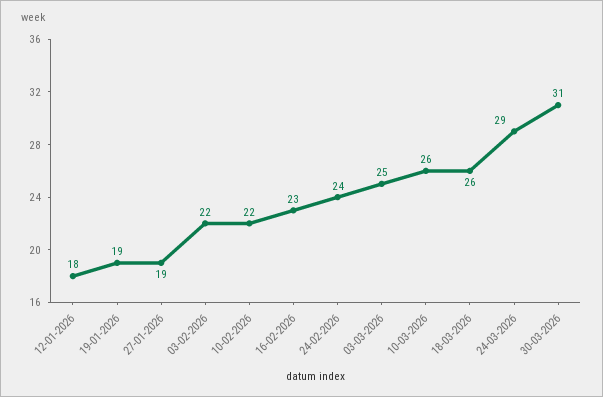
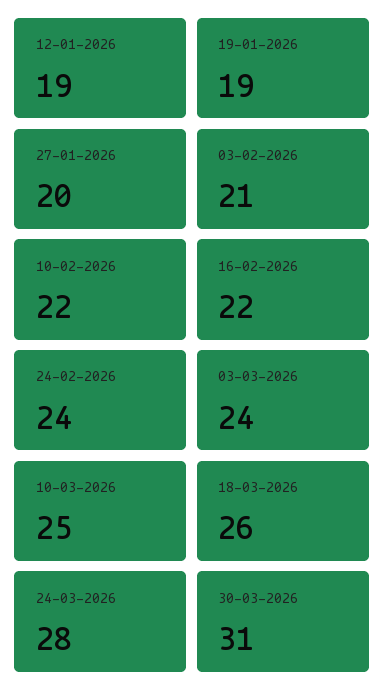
  {
-   "12-01-2026": 18,
+   "12-01-2026": 19,
    "19-01-2026": 19,
-   "27-01-2026": 19,
+   "27-01-2026": 20,
-   "03-02-2026": 22,
+   "03-02-2026": 21,
    "10-02-2026": 22,
-   "16-02-2026": 23,
+   "16-02-2026": 22,
    "24-02-2026": 24,
-   "03-03-2026": 25,
+   "03-03-2026": 24,
-   "10-03-2026": 26,
+   "10-03-2026": 25,
    "18-03-2026": 26,
-   "24-03-2026": 29,
+   "24-03-2026": 28,
    "30-03-2026": 31
  }

